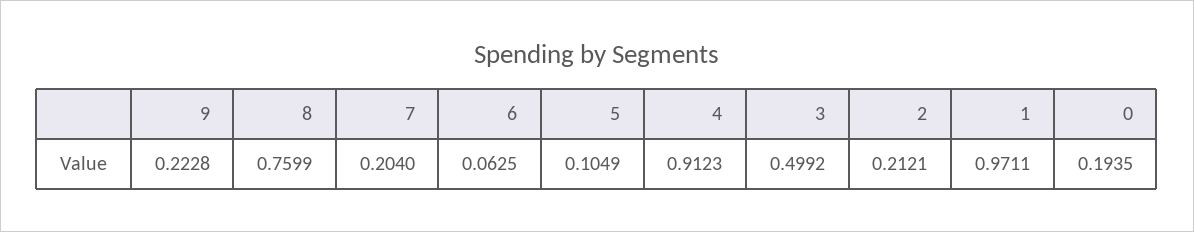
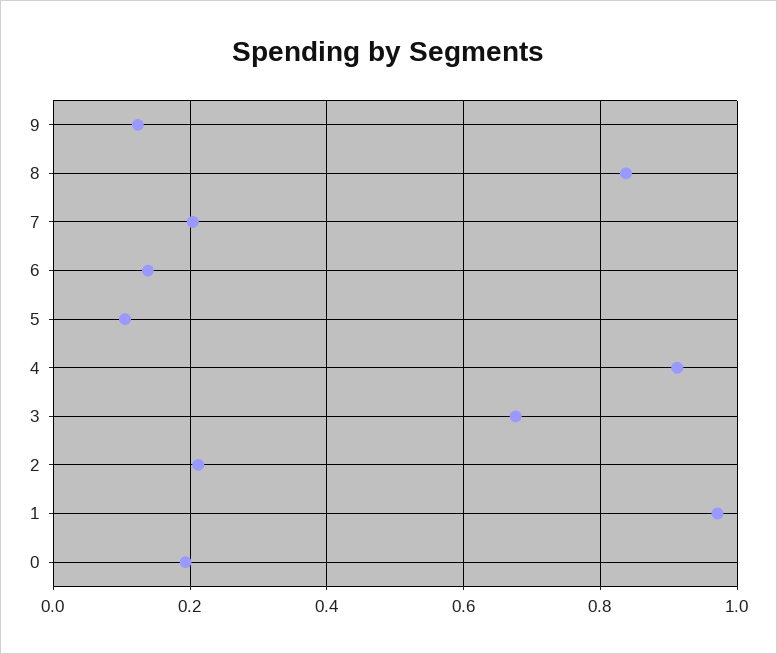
  {
-   "9": 0.2228,
+   "9": 0.12,
-   "8": 0.7599,
+   "8": 0.84,
    "7": 0.204,
-   "6": 0.0625,
+   "6": 0.14,
    "5": 0.1049,
    "4": 0.9123,
-   "3": 0.4992,
+   "3": 0.68,
    "2": 0.2121,
    "1": 0.9711,
    "0": 0.1935
  }

